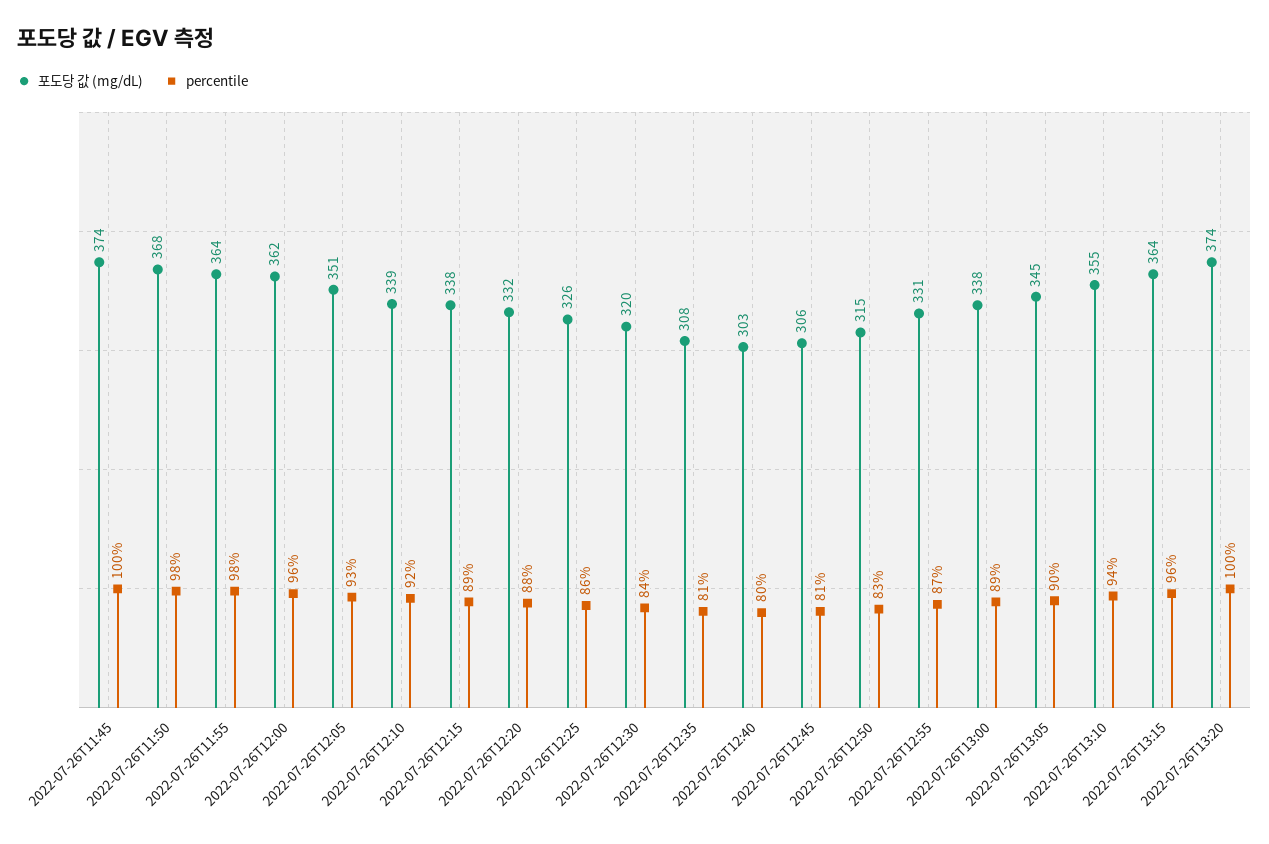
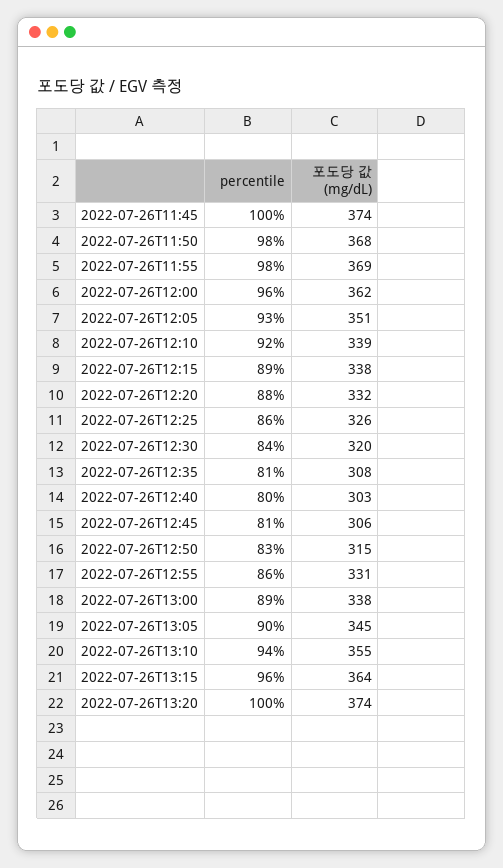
  {
    "포도당 값 (mg/dL)": {
      "2022-07-26T11:45": 374,
      "2022-07-26T11:50": 368,
-     "2022-07-26T11:55": 364,
+     "2022-07-26T11:55": 369,
      "2022-07-26T12:00": 362,
      "2022-07-26T12:05": 351,
      "2022-07-26T12:10": 339,
      "2022-07-26T12:15": 338,
      "2022-07-26T12:20": 332,
      "2022-07-26T12:25": 326,
      "2022-07-26T12:30": 320,
      "2022-07-26T12:35": 308,
      "2022-07-26T12:40": 303,
      "2022-07-26T12:45": 306,
      "2022-07-26T12:50": 315,
      "2022-07-26T12:55": 331,
      "2022-07-26T13:00": 338,
      "2022-07-26T13:05": 345,
      "2022-07-26T13:10": 355,
      "2022-07-26T13:15": 364,
      "2022-07-26T13:20": 374
    },
    "percentile": {
      "2022-07-26T11:45": 100,
      "2022-07-26T11:50": 98,
      "2022-07-26T11:55": 98,
      "2022-07-26T12:00": 96,
      "2022-07-26T12:05": 93,
      "2022-07-26T12:10": 92,
      "2022-07-26T12:15": 89,
      "2022-07-26T12:20": 88,
      "2022-07-26T12:25": 86,
      "2022-07-26T12:30": 84,
      "2022-07-26T12:35": 81,
      "2022-07-26T12:40": 80,
      "2022-07-26T12:45": 81,
      "2022-07-26T12:50": 83,
-     "2022-07-26T12:55": 87,
+     "2022-07-26T12:55": 86,
      "2022-07-26T13:00": 89,
      "2022-07-26T13:05": 90,
      "2022-07-26T13:10": 94,
      "2022-07-26T13:15": 96,
      "2022-07-26T13:20": 100
    }
  }

